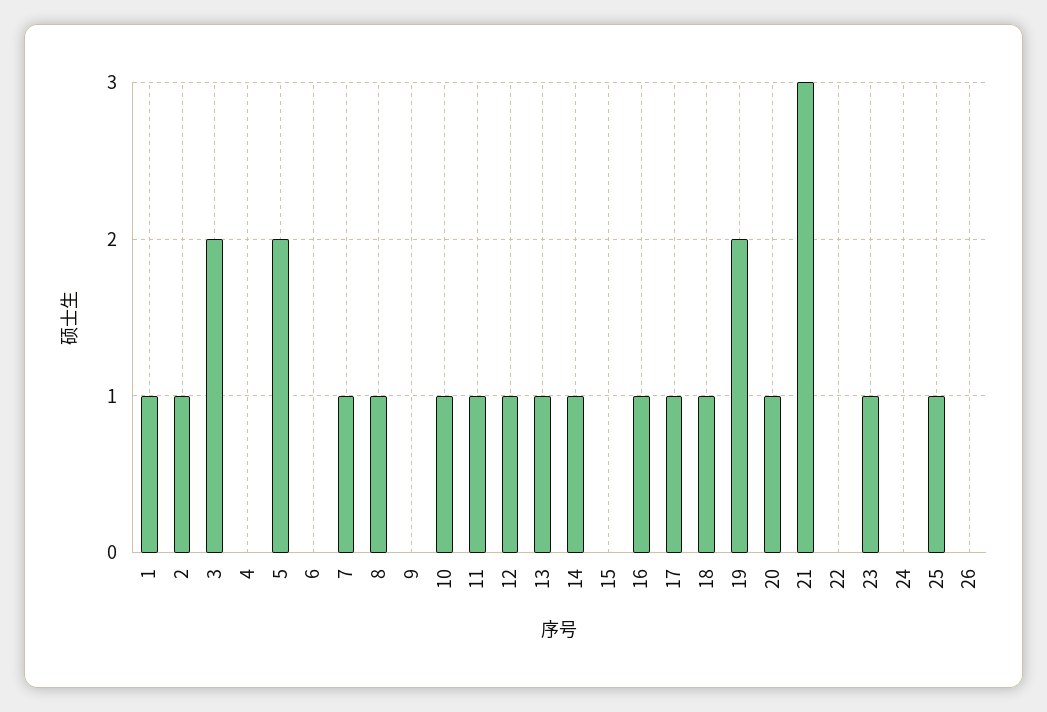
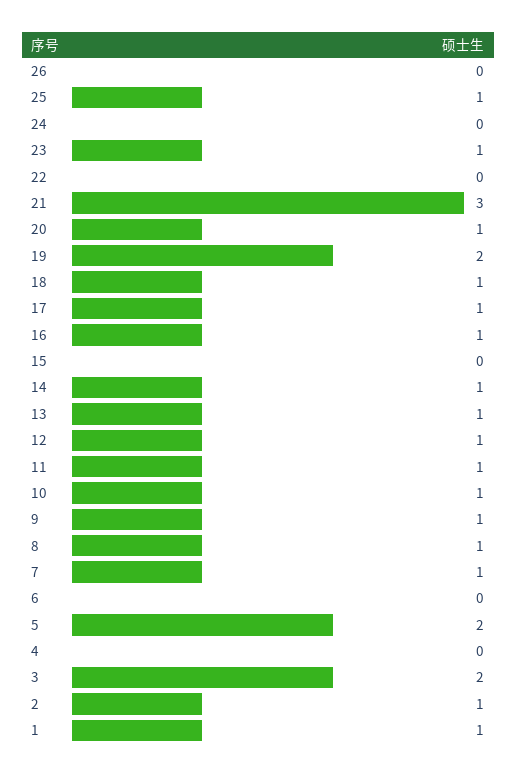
  {
    "1": 1,
    "2": 1,
    "3": 2,
    "4": 0,
    "5": 2,
    "6": 0,
    "7": 1,
    "8": 1,
-   "9": 0,
+   "9": 1,
    "10": 1,
    "11": 1,
    "12": 1,
    "13": 1,
    "14": 1,
    "15": 0,
    "16": 1,
    "17": 1,
    "18": 1,
    "19": 2,
    "20": 1,
    "21": 3,
    "22": 0,
    "23": 1,
    "24": 0,
    "25": 1,
    "26": 0
  }

